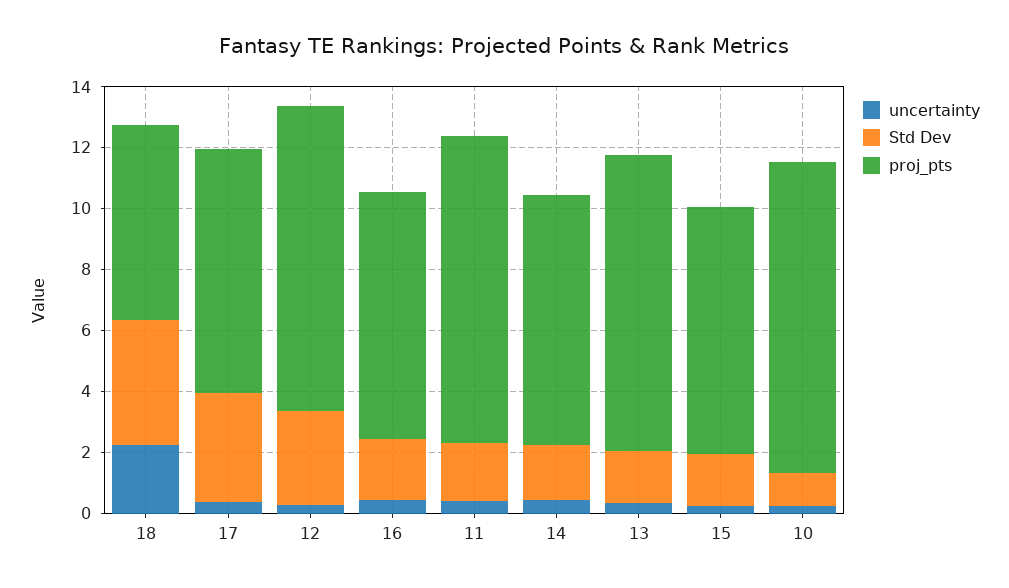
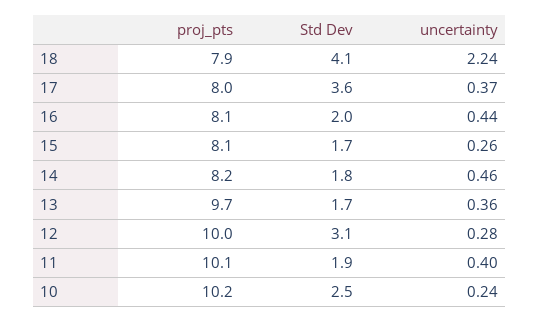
  {
    "uncertainty": {
      "18": 2.24,
      "17": 0.37,
      "12": 0.28,
      "16": 0.44,
      "11": 0.4,
      "14": 0.46,
      "13": 0.36,
      "15": 0.26,
      "10": 0.24
    },
    "Std Dev": {
      "18": 4.1,
      "17": 3.6,
      "12": 3.1,
      "16": 2,
      "11": 1.9,
      "14": 1.8,
      "13": 1.7,
      "15": 1.7,
-     "10": 1
+     "10": 2.5
    },
    "proj_pts": {
-     "18": 6.5,
+     "18": 7.9,
      "17": 8,
      "12": 10,
      "16": 8.1,
      "11": 10.1,
      "14": 8.2,
      "13": 9.7,
      "15": 8.1,
      "10": 10.2
    }
  }

